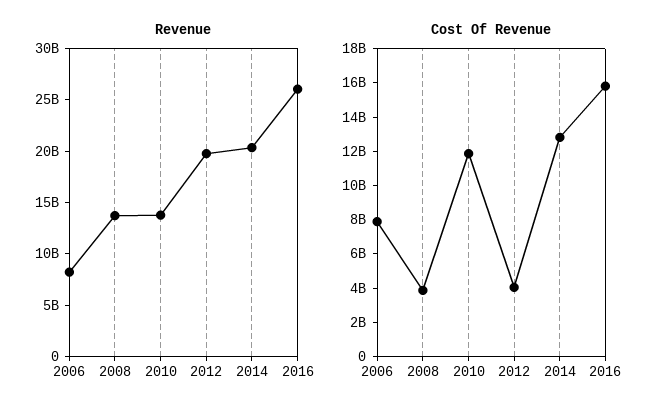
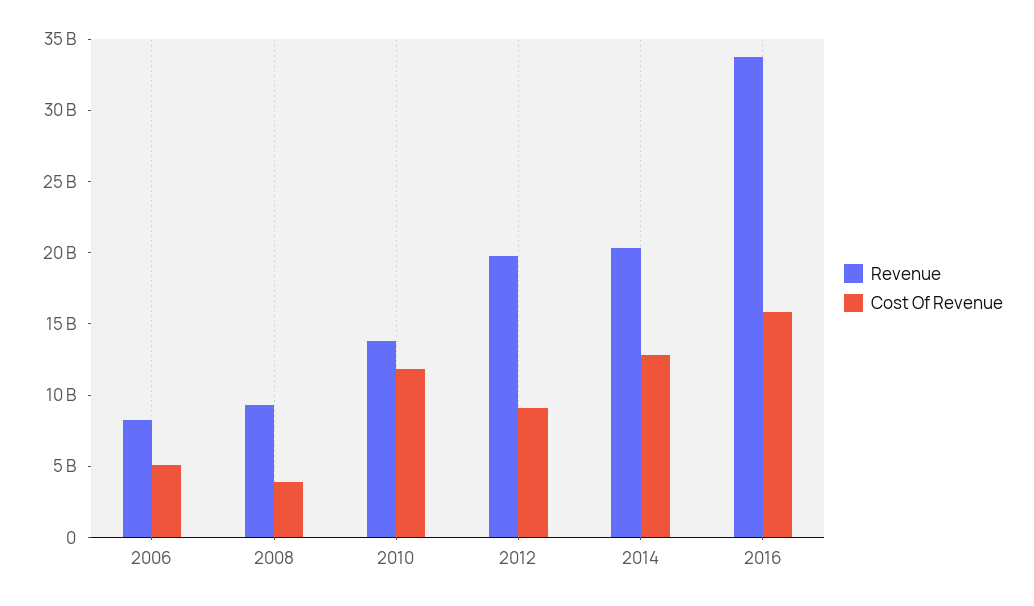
  {
    "Revenue": {
      "2006": 8000000000,
-     "2008": 14000000000,
+     "2008": 9000000000,
      "2010": 14000000000,
      "2012": 20000000000,
      "2014": 20000000000,
-     "2016": 26000000000
+     "2016": 34000000000
    },
    "Cost Of Revenue": {
-     "2006": 8000000000,
+     "2006": 5000000000,
      "2008": 4000000000,
      "2010": 12000000000,
-     "2012": 4000000000,
+     "2012": 9000000000,
      "2014": 13000000000,
      "2016": 16000000000
    }
  }

